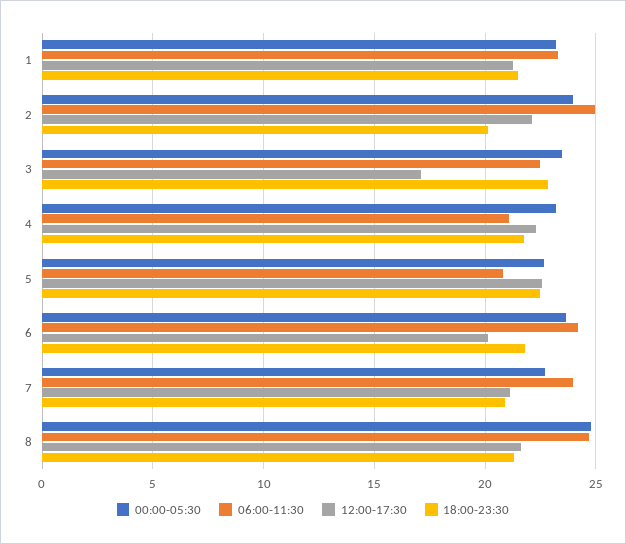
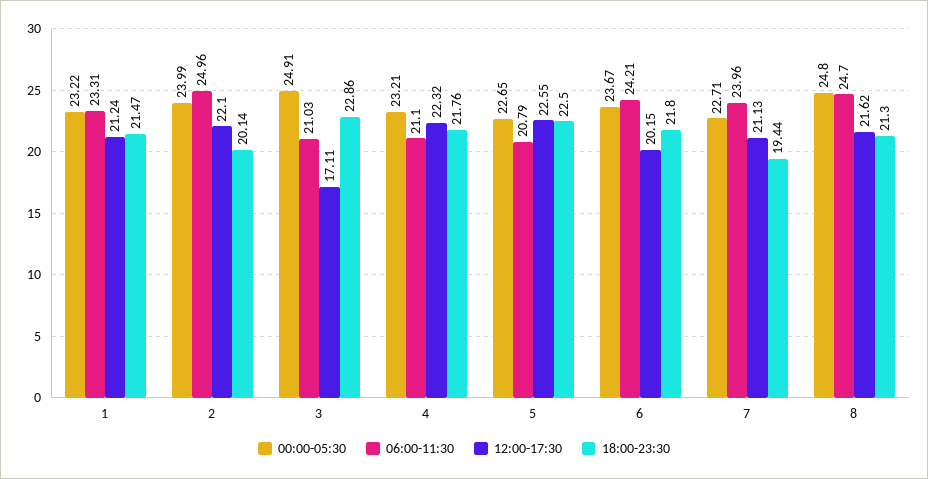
  {
    "00:00-05:30": {
      "1": 23.22,
      "2": 23.99,
-     "3": 23.5,
+     "3": 24.91,
      "4": 23.21,
      "5": 22.65,
      "6": 23.67,
      "7": 22.71,
      "8": 24.8
    },
    "06:00-11:30": {
      "1": 23.31,
      "2": 24.96,
-     "3": 22.5,
+     "3": 21.03,
      "4": 21.1,
      "5": 20.79,
      "6": 24.21,
      "7": 23.96,
      "8": 24.7
    },
    "12:00-17:30": {
      "1": 21.24,
      "2": 22.1,
      "3": 17.11,
      "4": 22.32,
      "5": 22.55,
      "6": 20.15,
      "7": 21.13,
      "8": 21.62
    },
    "18:00-23:30": {
      "1": 21.47,
      "2": 20.14,
      "3": 22.86,
      "4": 21.76,
      "5": 22.5,
      "6": 21.8,
-     "7": 21,
+     "7": 19.44,
      "8": 21.3
    }
  }

